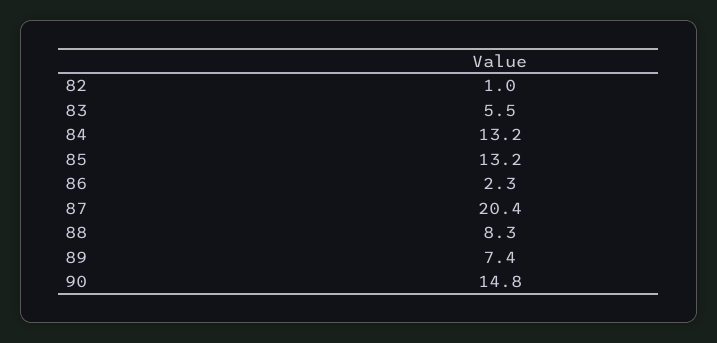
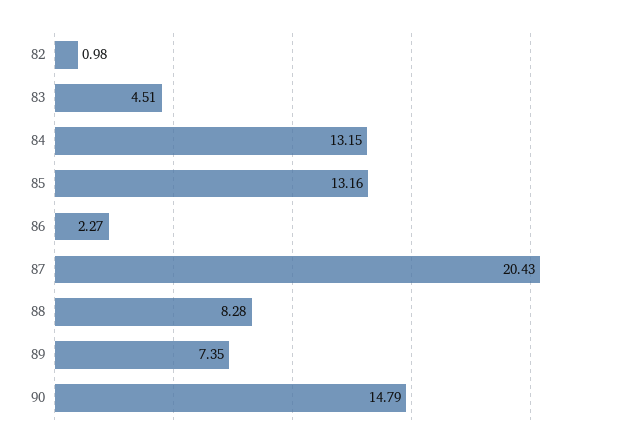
  {
    "82": 0.98,
-   "83": 5.5,
+   "83": 4.51,
    "84": 13.15,
    "85": 13.16,
    "86": 2.27,
    "87": 20.43,
    "88": 8.28,
    "89": 7.35,
    "90": 14.79
  }

